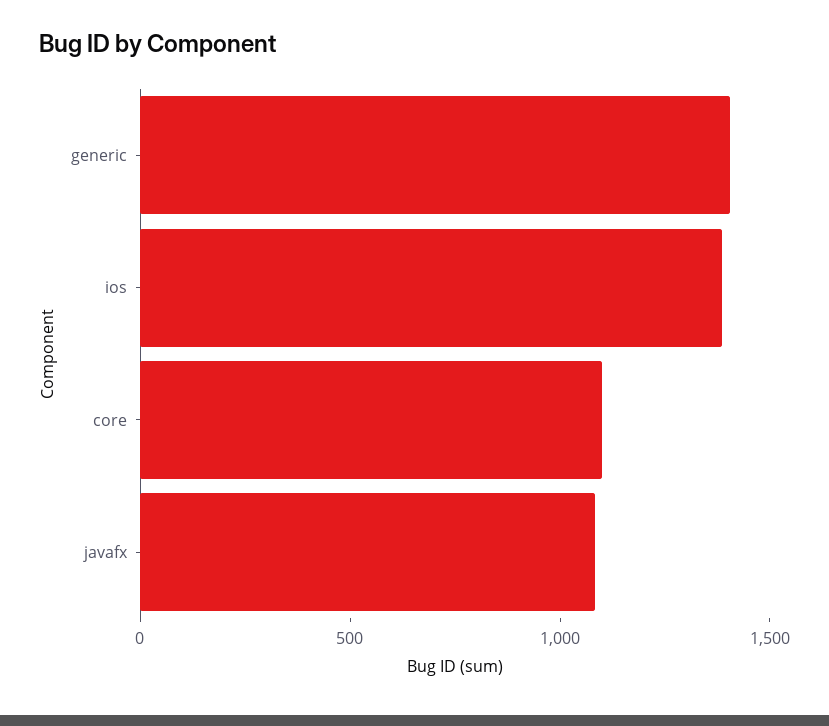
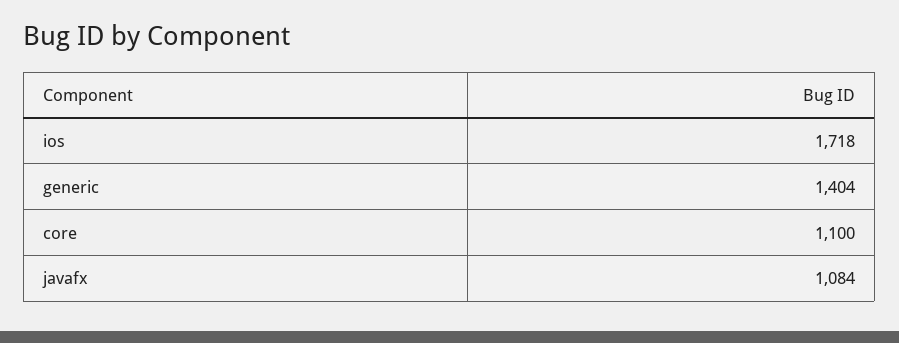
  {
    "generic": 1404,
-   "ios": 1400,
+   "ios": 1718,
    "core": 1100,
    "javafx": 1084
  }

